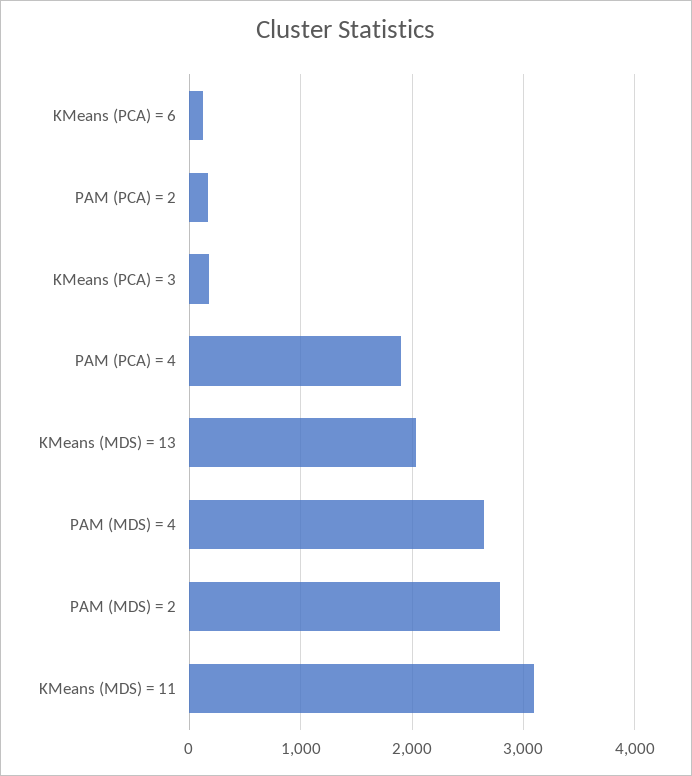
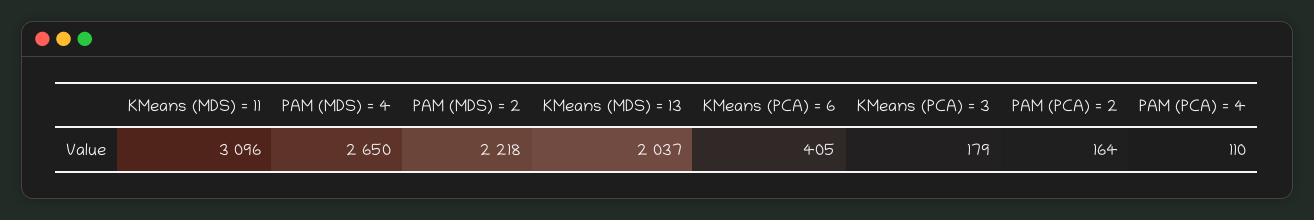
  {
-   "KMeans (PCA) = 6": 100,
+   "KMeans (PCA) = 6": 405,
    "PAM (PCA) = 2": 164,
    "KMeans (PCA) = 3": 179,
-   "PAM (PCA) = 4": 1900,
+   "PAM (PCA) = 4": 110,
    "KMeans (MDS) = 13": 2037,
    "PAM (MDS) = 4": 2650,
-   "PAM (MDS) = 2": 2800,
+   "PAM (MDS) = 2": 2218,
    "KMeans (MDS) = 11": 3096
  }

